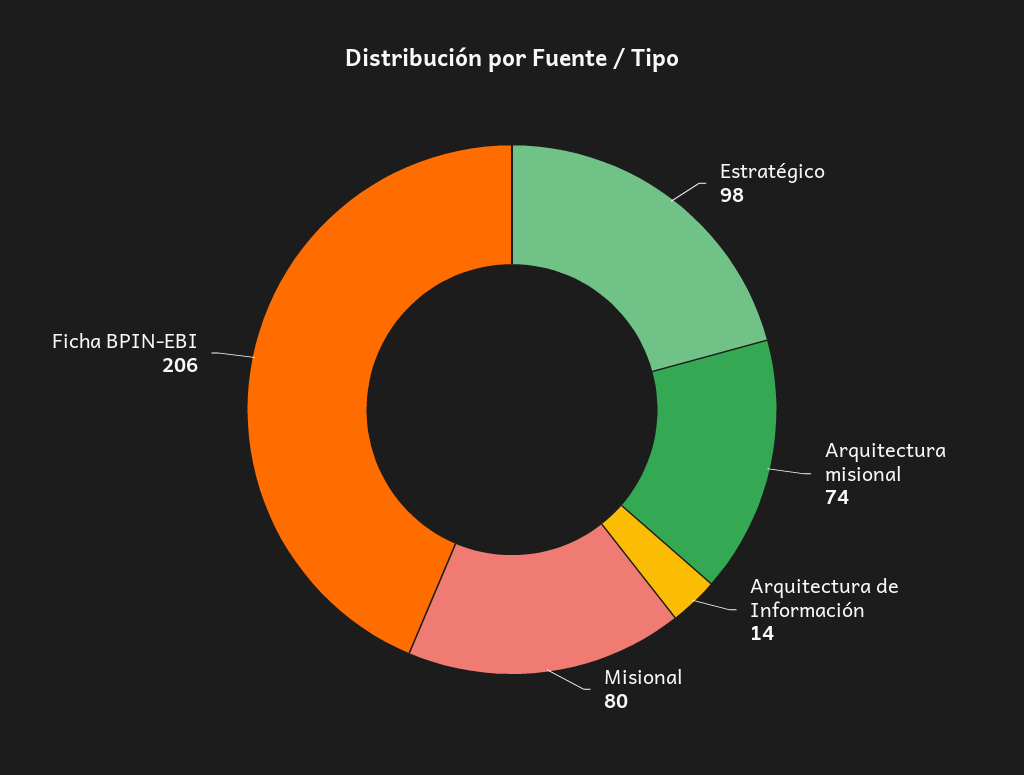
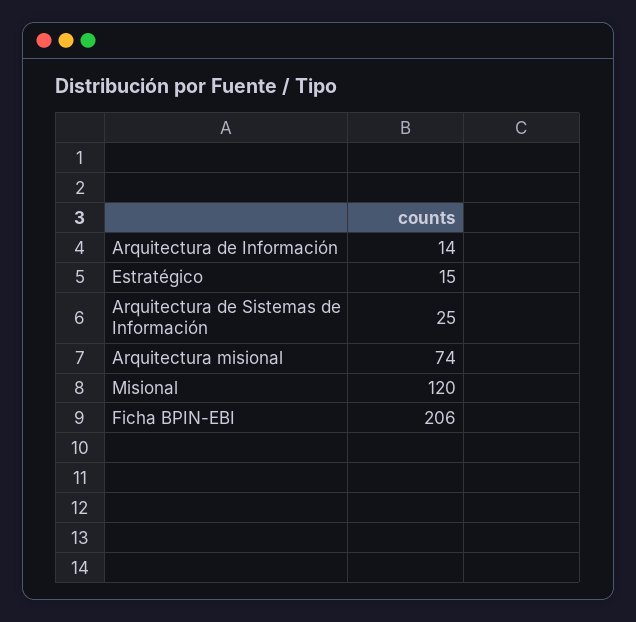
  {
-   "Estratégico": 98,
+   "Estratégico": 15,
    "Arquitectura misional": 74,
    "Arquitectura de Información": 14,
-   "Misional": 80,
+   "Misional": 120,
-   "Ficha BPIN-EBI": 206
+   "Ficha BPIN-EBI": 206,
+   "Arquitectura de Sistemas de Información": 25
  }

